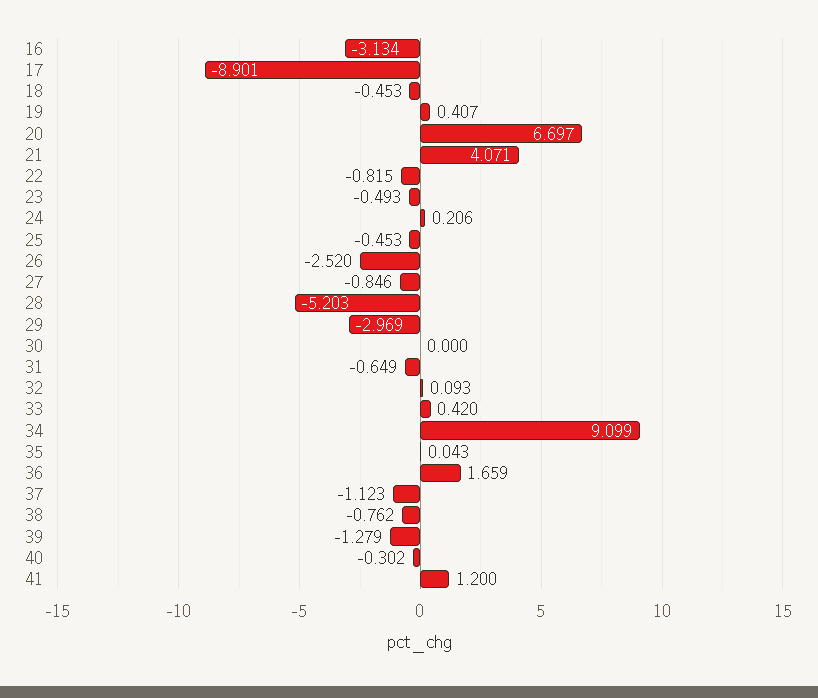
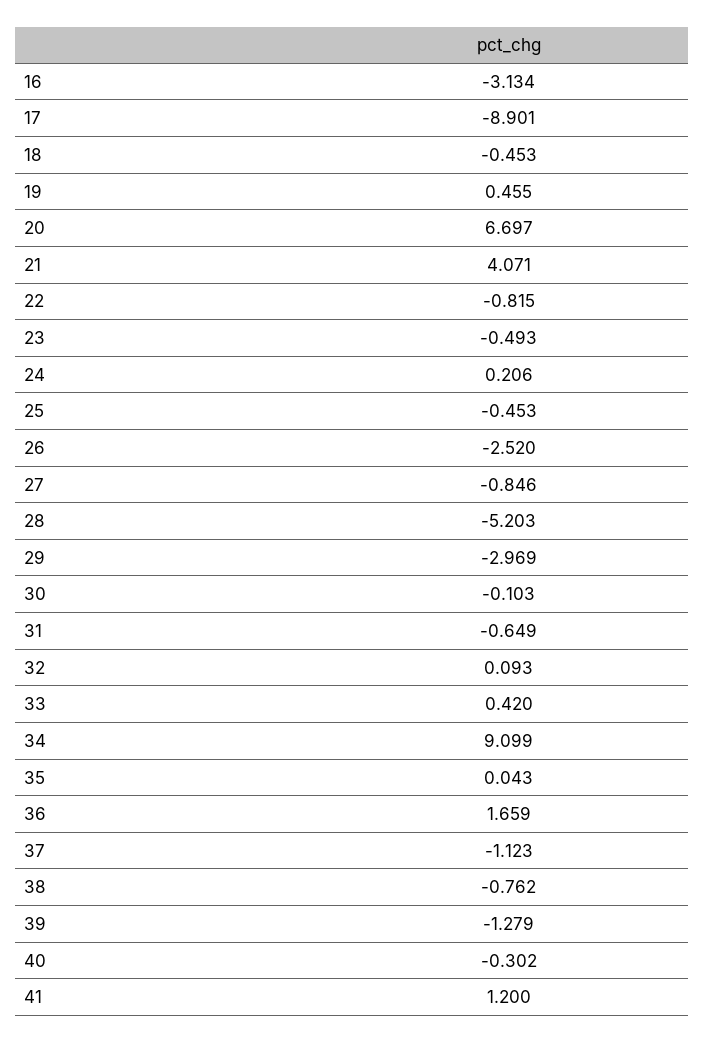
  {
    "16": -3.134,
    "17": -8.901,
    "18": -0.453,
-   "19": 0.407,
+   "19": 0.455,
    "20": 6.697,
    "21": 4.071,
    "22": -0.815,
    "23": -0.493,
    "24": 0.206,
    "25": -0.453,
    "26": -2.52,
    "27": -0.846,
    "28": -5.203,
    "29": -2.969,
-   "30": 0,
+   "30": -0.103,
    "31": -0.649,
    "32": 0.093,
    "33": 0.42,
    "34": 9.099,
    "35": 0.043,
    "36": 1.659,
    "37": -1.123,
    "38": -0.762,
    "39": -1.279,
    "40": -0.302,
    "41": 1.2
  }

